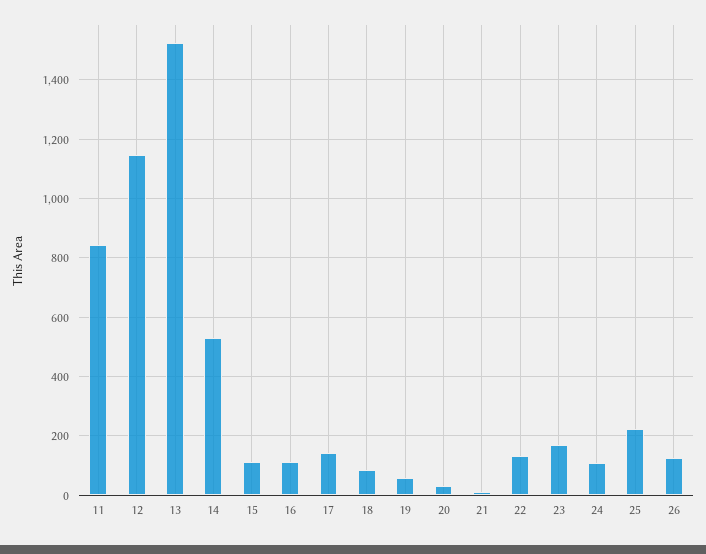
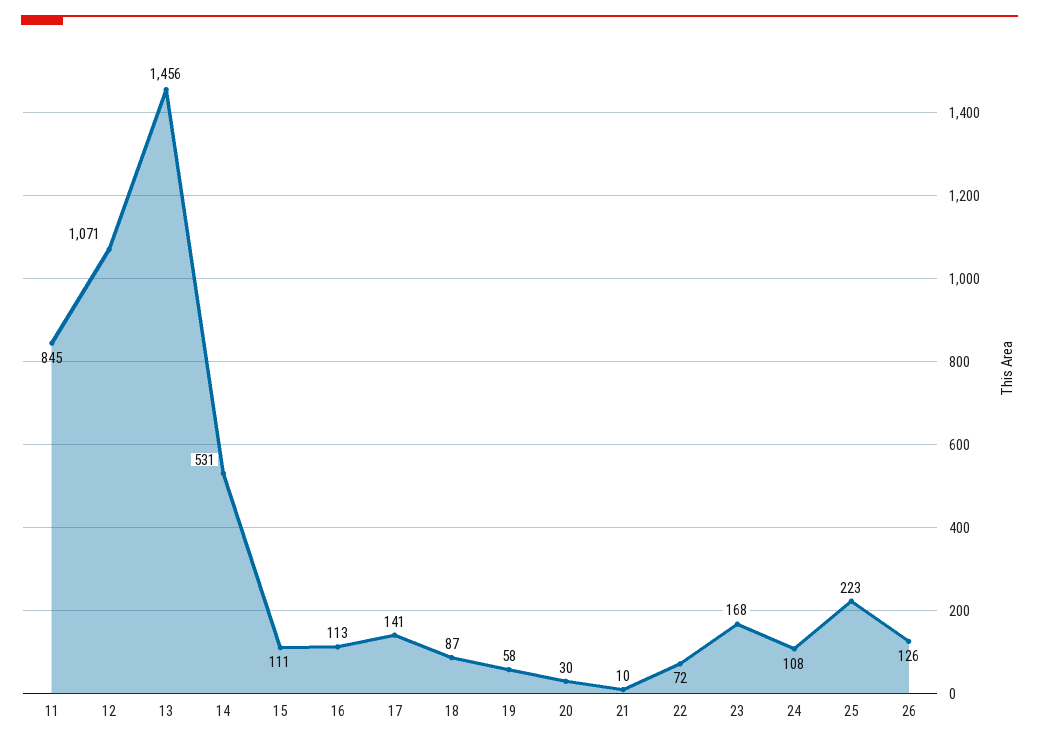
  {
    "11": 845,
-   "12": 1150,
+   "12": 1071,
-   "13": 1525,
+   "13": 1456,
    "14": 531,
    "15": 111,
    "16": 113,
    "17": 141,
    "18": 87,
    "19": 58,
    "20": 30,
    "21": 10,
-   "22": 125,
+   "22": 72,
    "23": 168,
    "24": 108,
    "25": 223,
    "26": 126
  }

